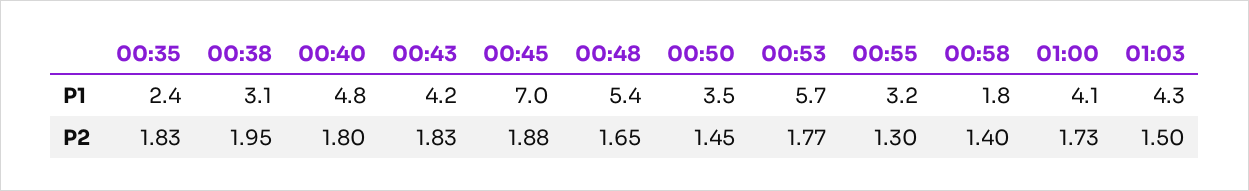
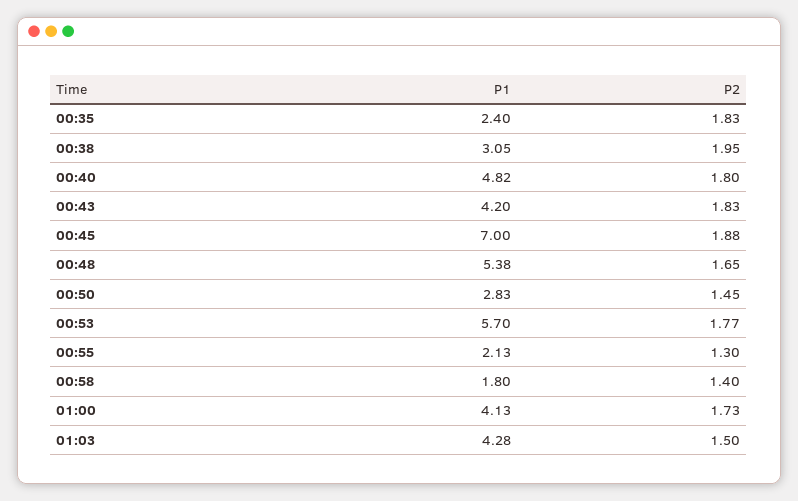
  {
    "00:35": {
      "P1": 2.4,
      "P2": 1.83
    },
    "00:38": {
      "P1": 3.05,
      "P2": 1.95
    },
    "00:40": {
      "P1": 4.82,
      "P2": 1.8
    },
    "00:43": {
      "P1": 4.2,
      "P2": 1.83
    },
    "00:45": {
      "P1": 7,
      "P2": 1.88
    },
    "00:48": {
      "P1": 5.38,
      "P2": 1.65
    },
    "00:50": {
-     "P1": 3.5,
+     "P1": 2.83,
      "P2": 1.45
    },
    "00:53": {
      "P1": 5.7,
      "P2": 1.77
    },
    "00:55": {
-     "P1": 3.2,
+     "P1": 2.13,
      "P2": 1.3
    },
    "00:58": {
      "P1": 1.8,
      "P2": 1.4
    },
    "01:00": {
      "P1": 4.13,
      "P2": 1.73
    },
    "01:03": {
      "P1": 4.28,
      "P2": 1.5
    }
  }

